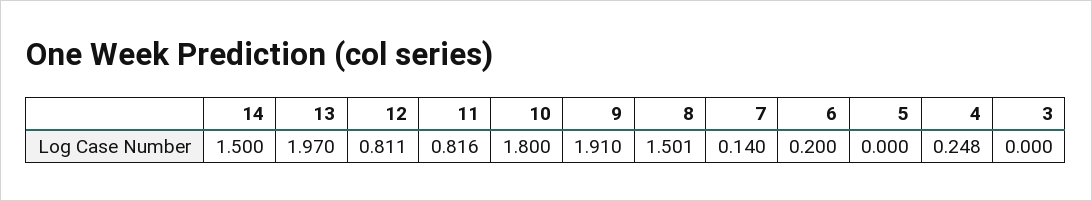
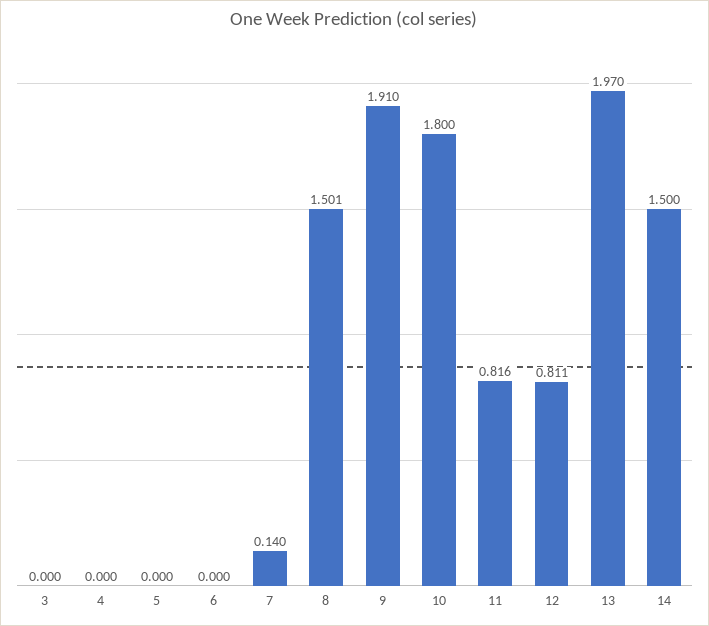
  {
    "14": 1.5,
    "13": 1.97,
    "12": 0.811,
    "11": 0.816,
    "10": 1.8,
    "9": 1.91,
    "8": 1.501,
    "7": 0.14,
-   "6": 0.2,
+   "6": 0,
    "5": 0,
-   "4": 0.248,
+   "4": 0,
    "3": 0
  }

